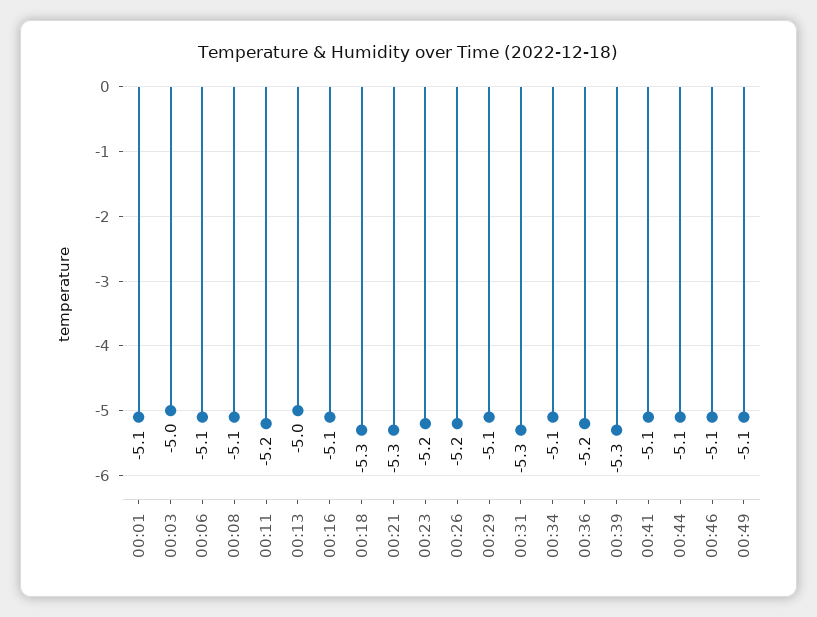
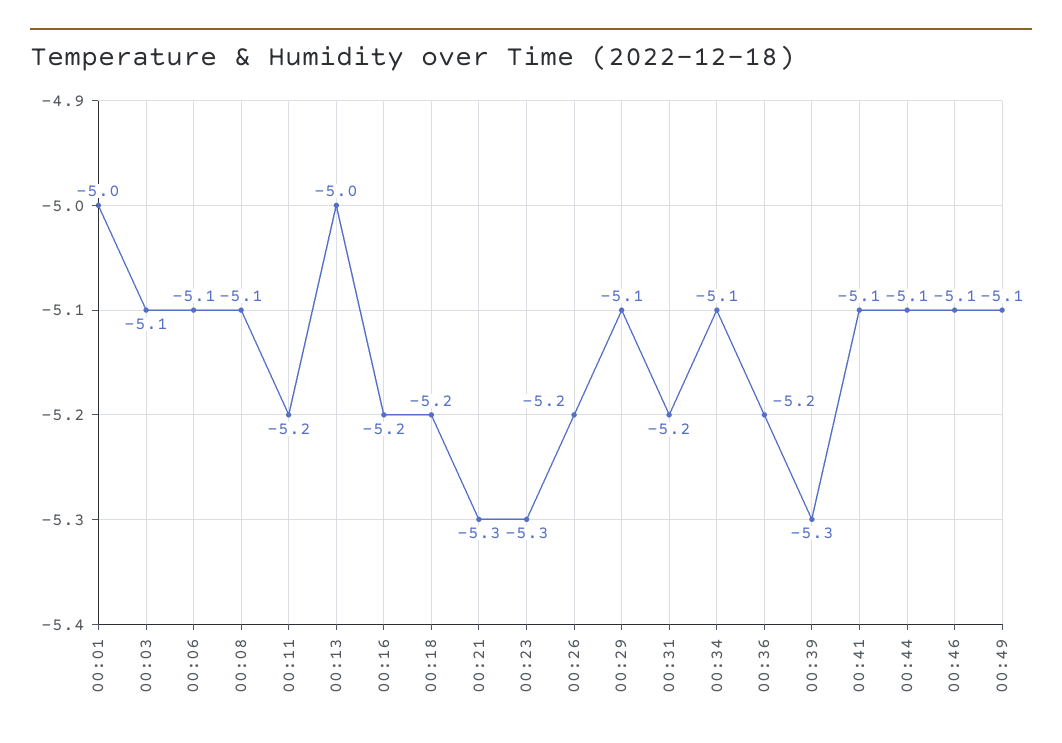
  {
-   "00:01": -5.1,
+   "00:01": -5,
-   "00:03": -5,
+   "00:03": -5.1,
    "00:06": -5.1,
    "00:08": -5.1,
    "00:11": -5.2,
    "00:13": -5,
-   "00:16": -5.1,
+   "00:16": -5.2,
-   "00:18": -5.3,
+   "00:18": -5.2,
    "00:21": -5.3,
-   "00:23": -5.2,
+   "00:23": -5.3,
    "00:26": -5.2,
    "00:29": -5.1,
-   "00:31": -5.3,
+   "00:31": -5.2,
    "00:34": -5.1,
    "00:36": -5.2,
    "00:39": -5.3,
    "00:41": -5.1,
    "00:44": -5.1,
    "00:46": -5.1,
    "00:49": -5.1
  }

